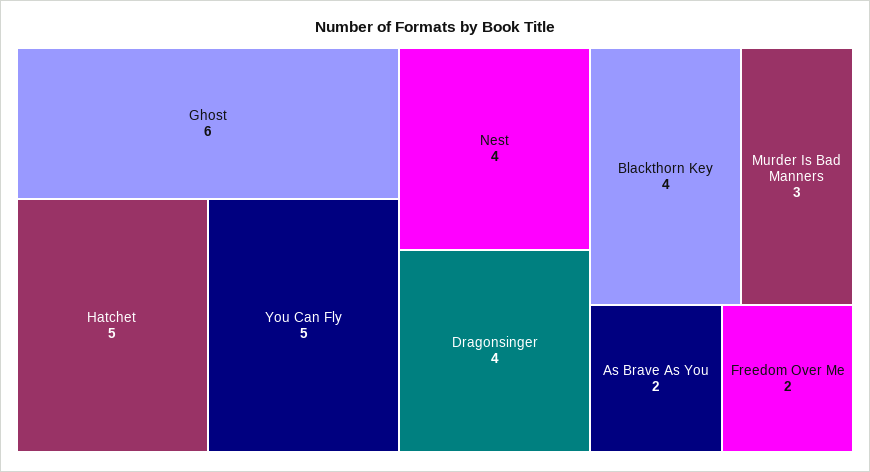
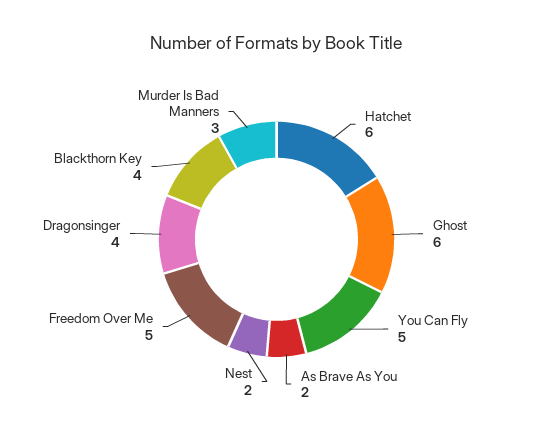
  {
    "Ghost": 6,
-   "Hatchet": 5,
+   "Hatchet": 6,
    "You Can Fly": 5,
-   "Nest": 4,
+   "Nest": 2,
    "Dragonsinger": 4,
    "Blackthorn Key": 4,
    "Murder Is Bad Manners": 3,
    "As Brave As You": 2,
-   "Freedom Over Me": 2
+   "Freedom Over Me": 5
  }

